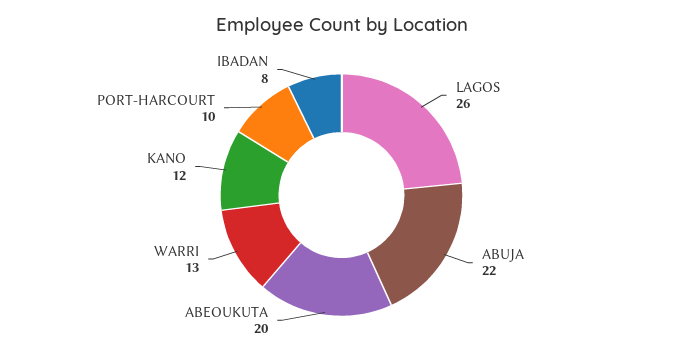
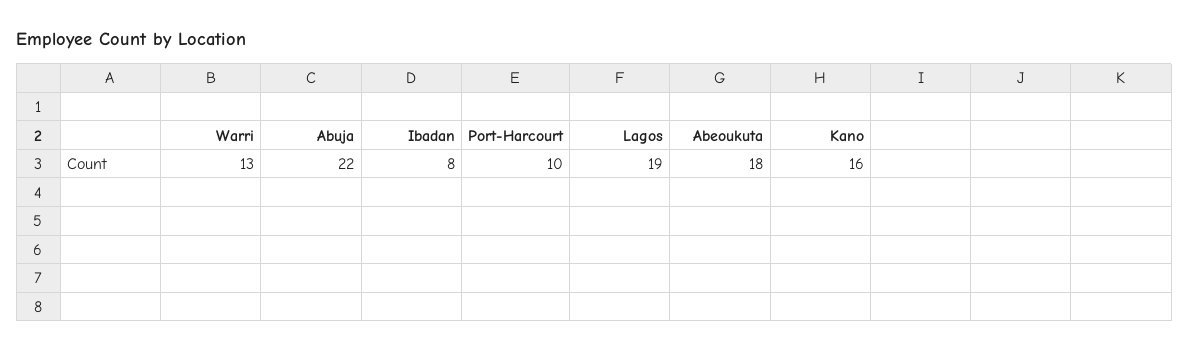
  {
-   "LAGOS": 26,
+   "LAGOS": 19,
    "ABUJA": 22,
-   "ABEOUKUTA": 20,
+   "ABEOUKUTA": 18,
    "WARRI": 13,
-   "KANO": 12,
+   "KANO": 16,
    "PORT-HARCOURT": 10,
    "IBADAN": 8
  }

